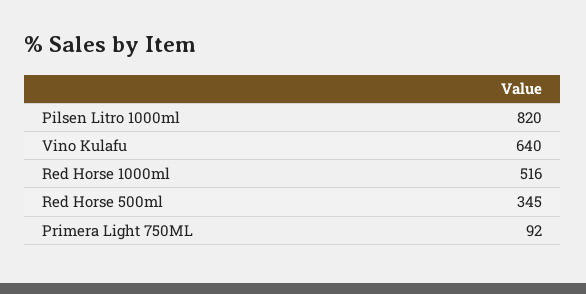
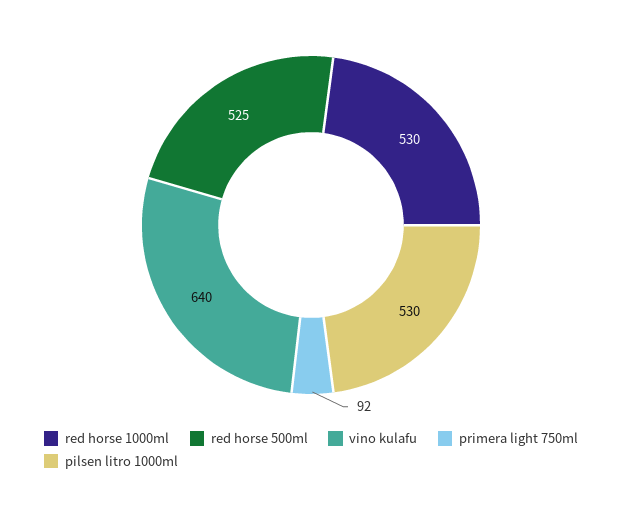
  {
-   "Pilsen Litro 1000ml": 820,
+   "Pilsen Litro 1000ml": 530,
    "Vino Kulafu": 640,
-   "Red Horse 1000ml": 516,
+   "Red Horse 1000ml": 530,
-   "Red Horse 500ml": 345,
+   "Red Horse 500ml": 525,
    "Primera Light 750ML": 92
  }

